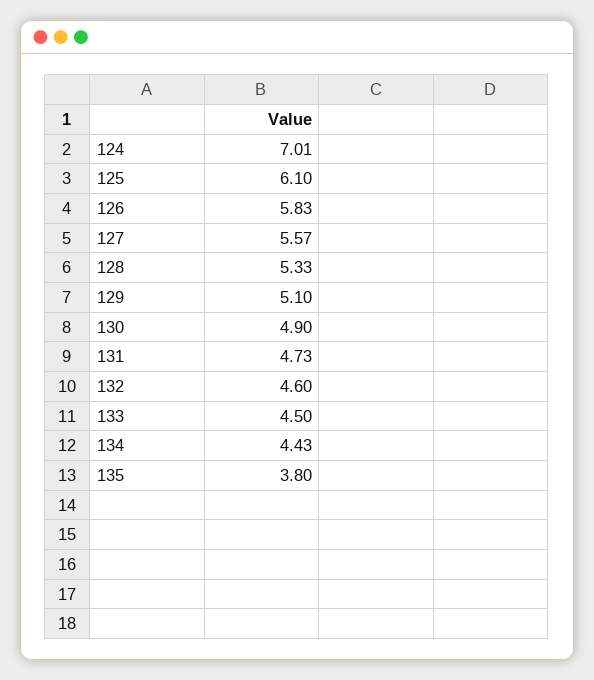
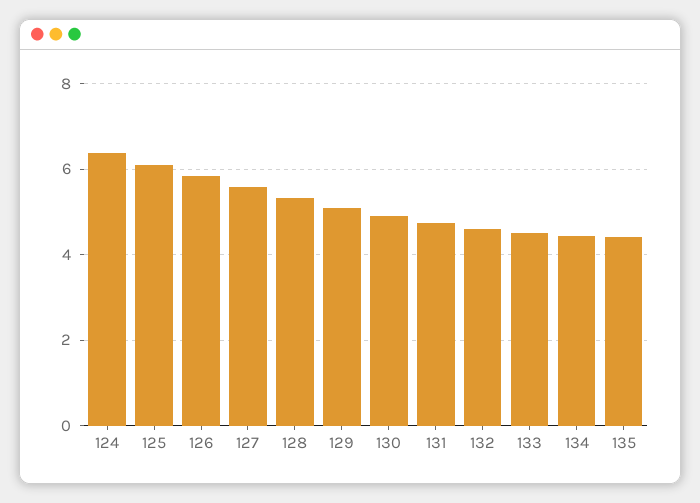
  {
-   "124": 7.01,
+   "124": 6.4,
    "125": 6.1,
    "126": 5.83,
    "127": 5.57,
    "128": 5.33,
    "129": 5.1,
    "130": 4.9,
    "131": 4.73,
    "132": 4.6,
    "133": 4.5,
    "134": 4.43,
-   "135": 3.8
+   "135": 4.4
  }

